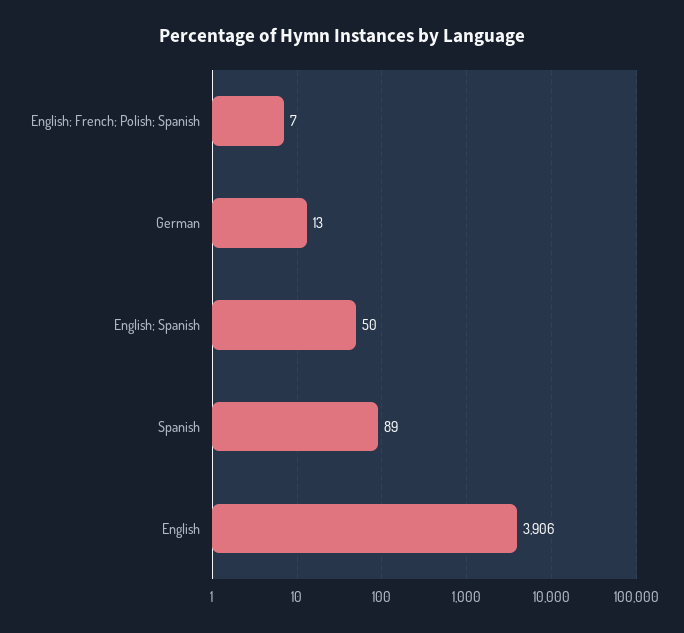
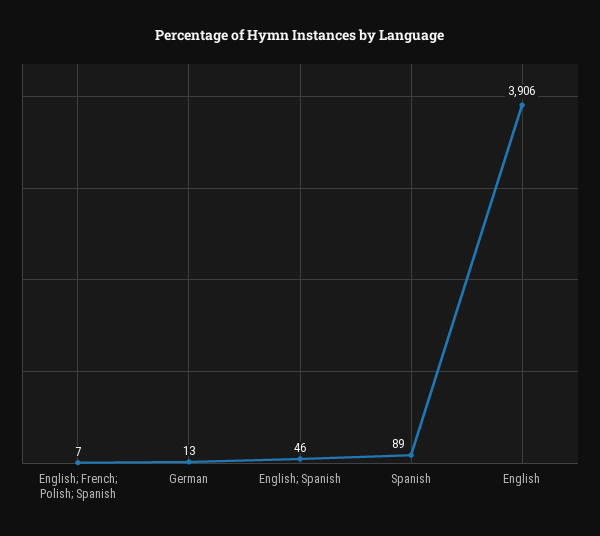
  {
    "English; French; Polish; Spanish": 7,
    "German": 13,
-   "English; Spanish": 50,
+   "English; Spanish": 46,
    "Spanish": 89,
    "English": 3906
  }

